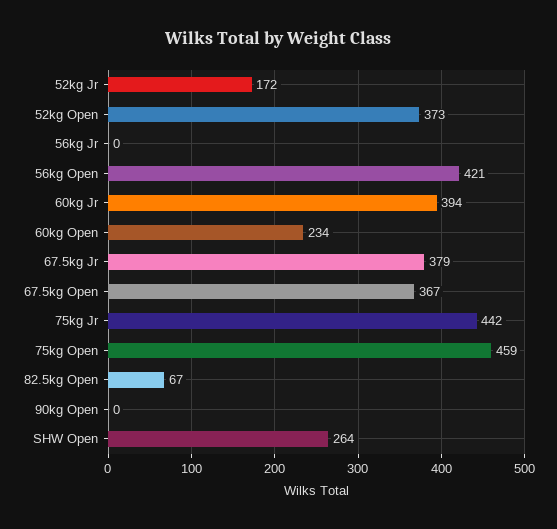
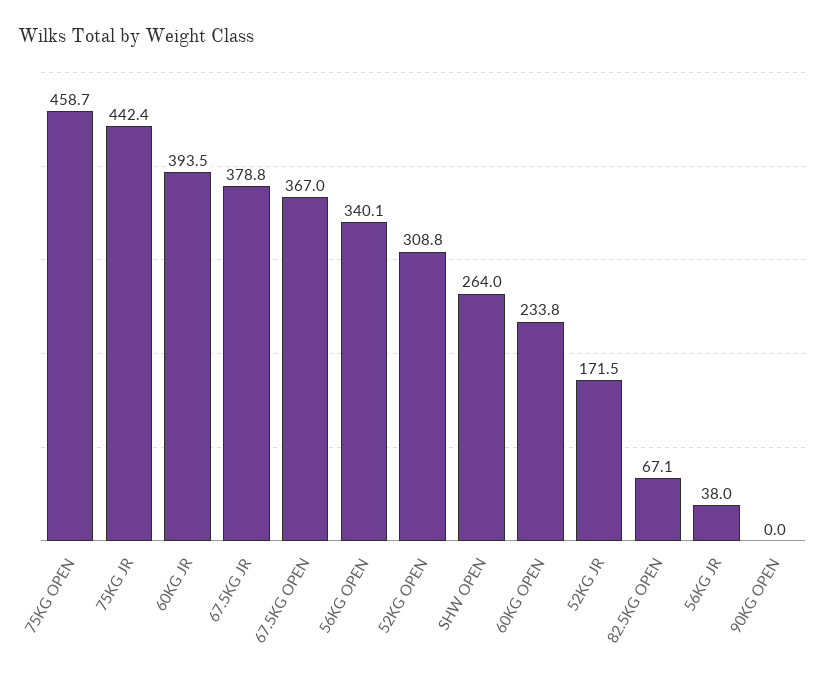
  {
    "52kg Jr": 171.5,
-   "52kg Open": 373,
+   "52kg Open": 308.8,
-   "56kg Jr": 0,
+   "56kg Jr": 38,
-   "56kg Open": 421,
+   "56kg Open": 340.1,
    "60kg Jr": 393.5,
    "60kg Open": 233.8,
    "67.5kg Jr": 378.8,
    "67.5kg Open": 367,
    "75kg Jr": 442.4,
    "75kg Open": 458.7,
    "82.5kg Open": 67.1,
    "90kg Open": 0,
    "SHW Open": 264
  }

